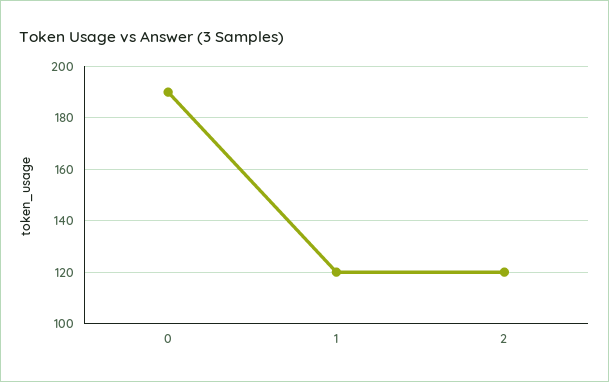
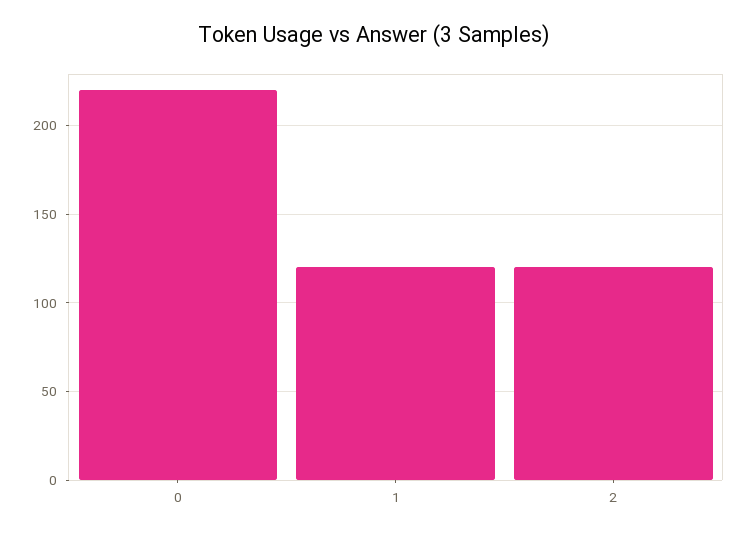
  {
-   "0": 190,
+   "0": 220,
    "1": 120,
    "2": 120
  }

